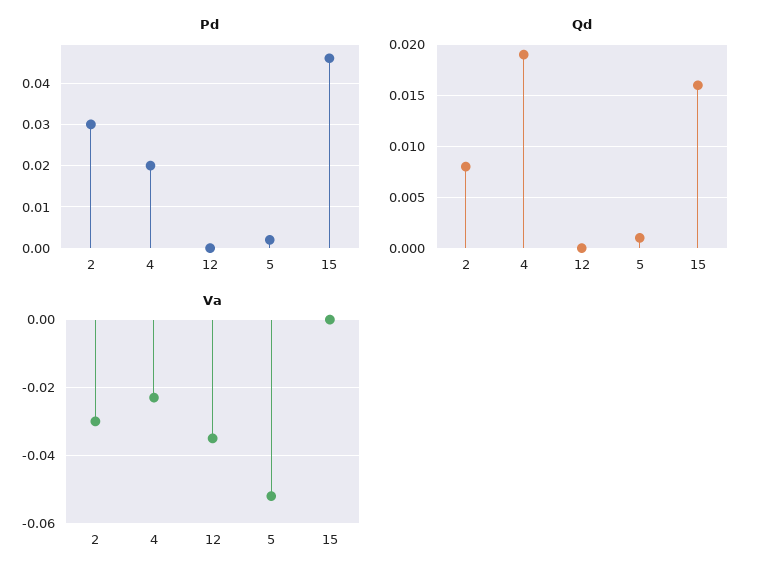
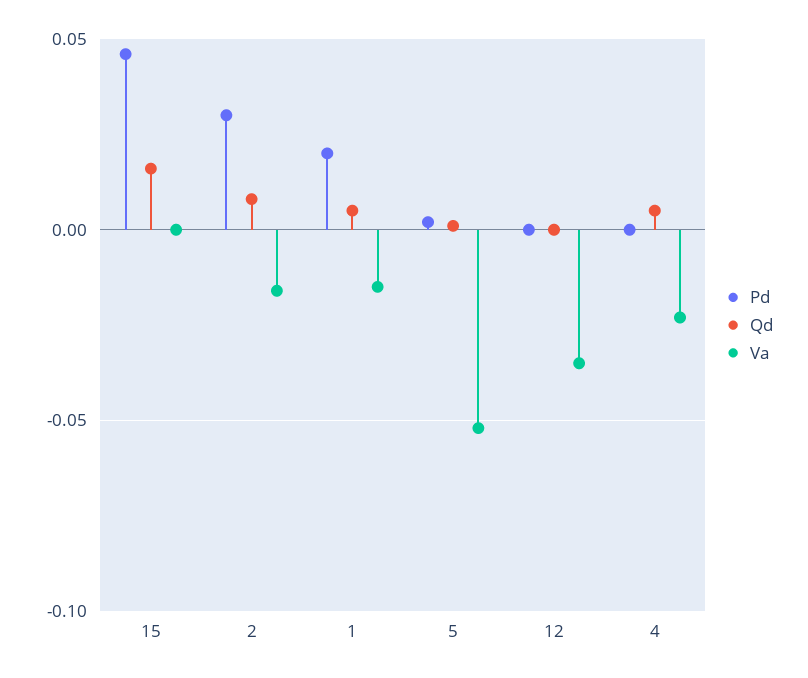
  {
    "Pd": {
      "2": 0.03,
-     "4": 0.02,
+     "4": 0,
      "12": 0,
      "5": 0,
-     "15": 0.045
+     "15": 0.045,
+     "1": 0.02
    },
    "Qd": {
      "2": 0.008,
-     "4": 0.019,
+     "4": 0.005,
      "12": 0,
      "5": 0.001,
-     "15": 0.016
+     "15": 0.016,
+     "1": 0.005
    },
    "Va": {
-     "2": -0.03,
+     "2": -0.015,
      "4": -0.025,
      "12": -0.035,
      "5": -0.05,
-     "15": 0
+     "15": 0,
+     "1": -0.015
    }
  }

